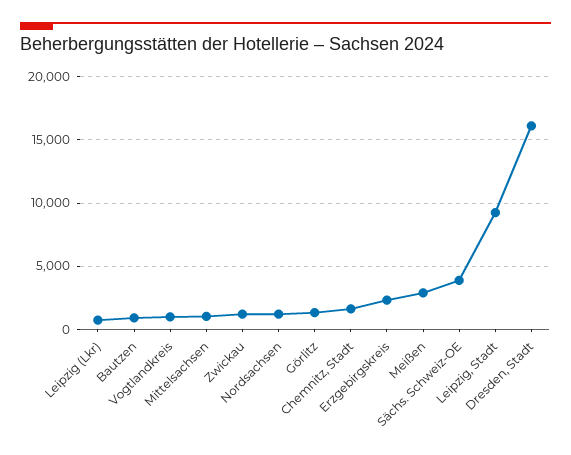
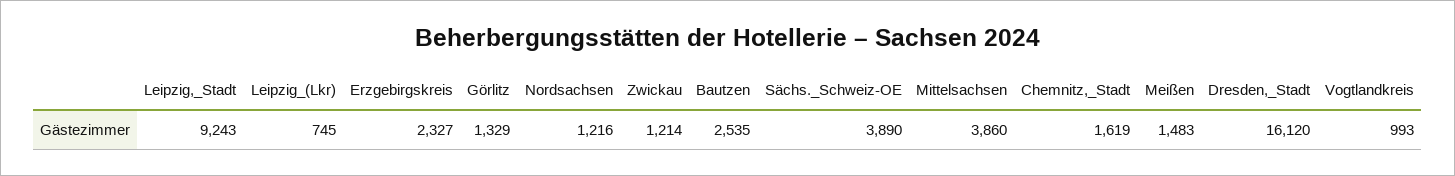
  {
    "Leipzig (Lkr)": 745,
-   "Bautzen": 1000,
+   "Bautzen": 2535,
    "Vogtlandkreis": 993,
-   "Mittelsachsen": 1000,
+   "Mittelsachsen": 3860,
    "Zwickau": 1214,
    "Nordsachsen": 1216,
    "Görlitz": 1329,
    "Chemnitz, Stadt": 1619,
    "Erzgebirgskreis": 2327,
-   "Meißen": 3000,
+   "Meißen": 1483,
    "Sächs. Schweiz-OE": 3890,
    "Leipzig, Stadt": 9243,
    "Dresden, Stadt": 16120
  }

